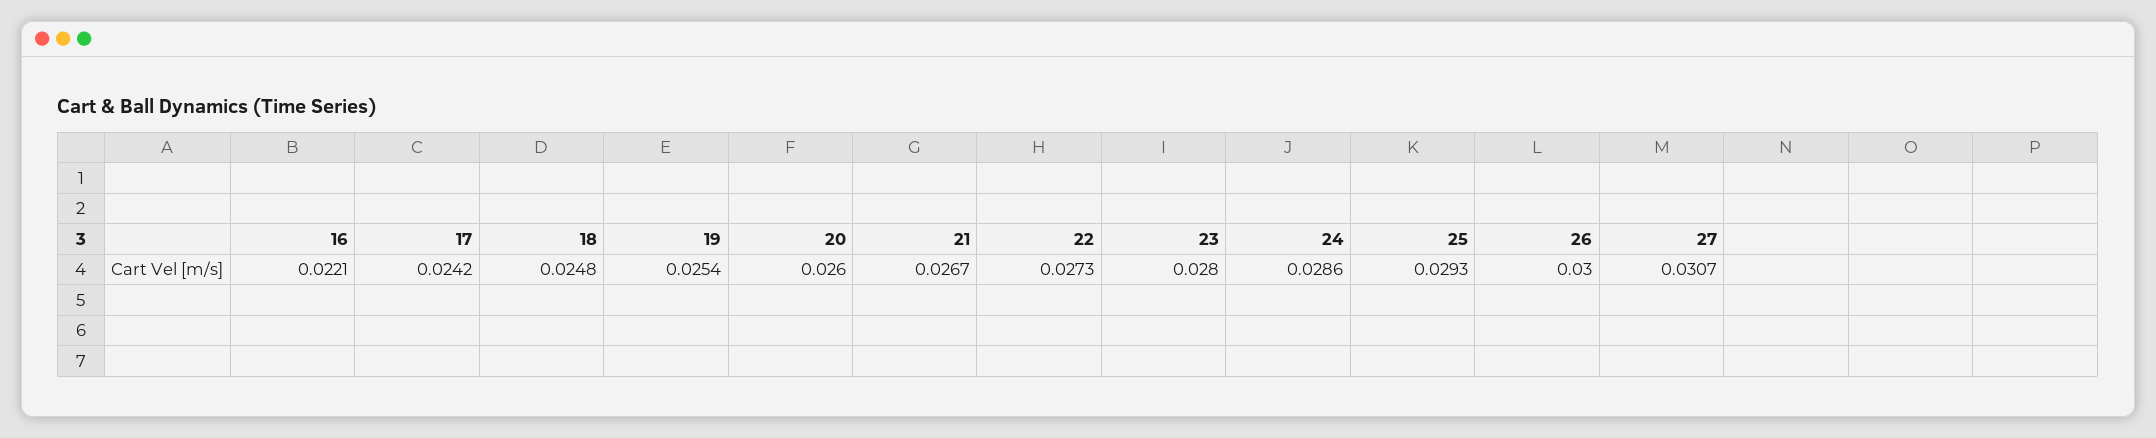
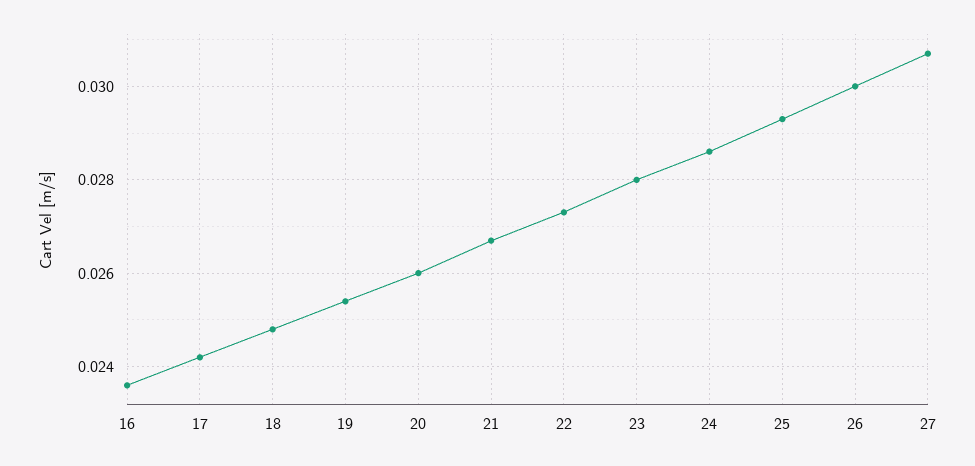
  {
-   "16": 0.0221,
+   "16": 0.0235,
    "17": 0.0242,
    "18": 0.0248,
    "19": 0.0254,
    "20": 0.026,
    "21": 0.0267,
    "22": 0.0273,
    "23": 0.028,
    "24": 0.0286,
    "25": 0.0293,
    "26": 0.03,
    "27": 0.0307
  }

